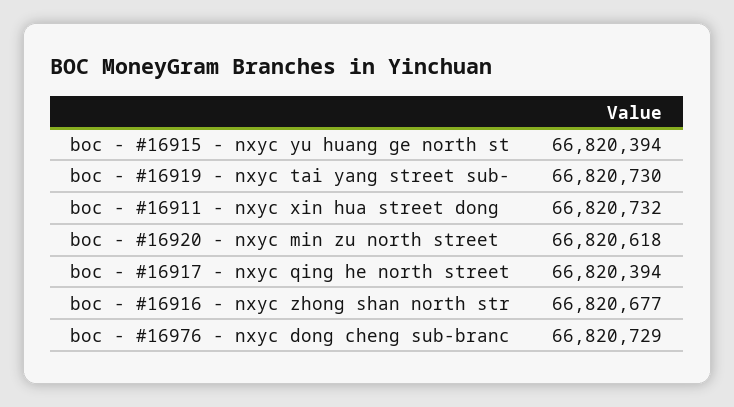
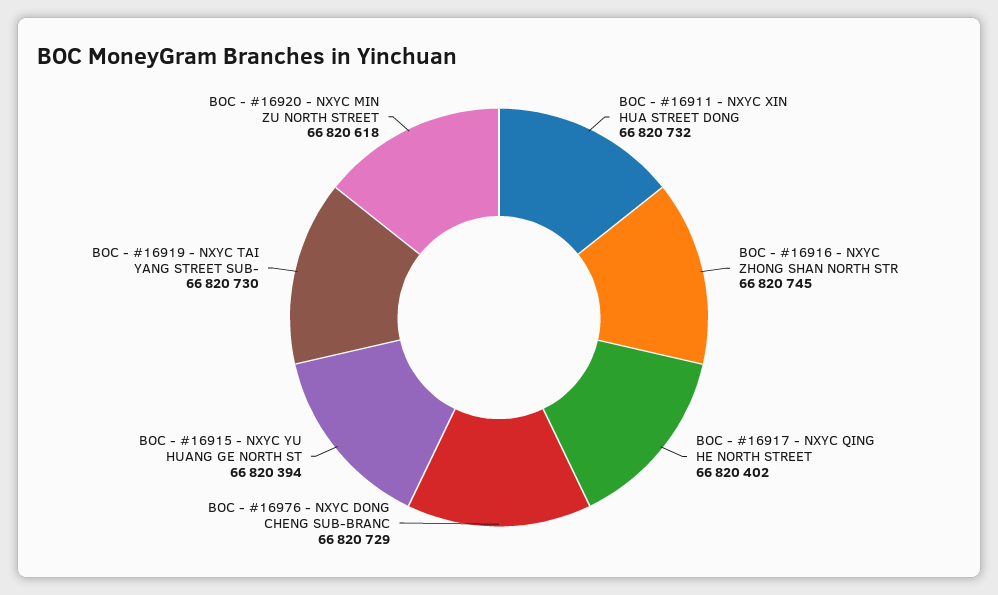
  {
    "boc - #16915 - nxyc yu huang ge north st": 66820394,
    "boc - #16919 - nxyc tai yang street sub-": 66820730,
    "boc - #16911 - nxyc xin hua street dong": 66820732,
    "boc - #16920 - nxyc min zu north street": 66820618,
-   "boc - #16917 - nxyc qing he north street": 66820394,
+   "boc - #16917 - nxyc qing he north street": 66820402,
-   "boc - #16916 - nxyc zhong shan north str": 66820677,
+   "boc - #16916 - nxyc zhong shan north str": 66820745,
    "boc - #16976 - nxyc dong cheng sub-branc": 66820729
  }

